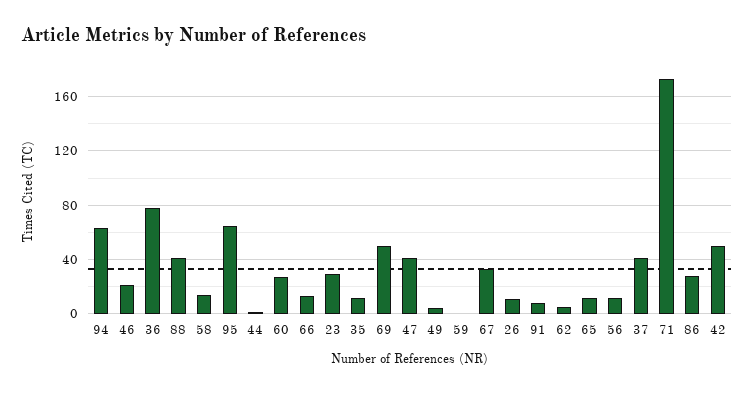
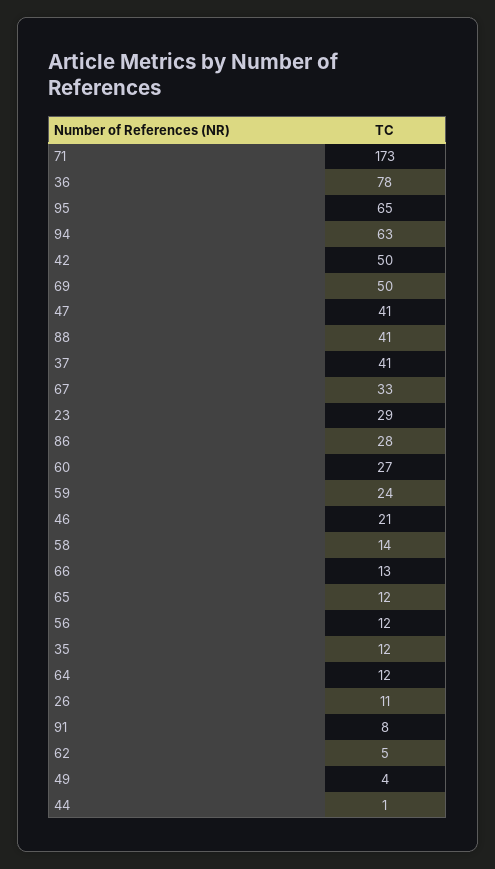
  {
    "94": 63,
    "46": 21,
    "36": 78,
    "88": 41,
    "58": 14,
    "95": 65,
    "44": 1,
    "60": 27,
    "66": 13,
    "23": 29,
    "35": 12,
    "69": 50,
    "47": 41,
    "49": 4,
-   "59": 0,
+   "59": 24,
    "67": 33,
    "26": 11,
    "91": 8,
    "62": 5,
    "65": 12,
    "56": 12,
    "37": 41,
    "71": 173,
    "86": 28,
-   "42": 50
+   "42": 50,
+   "64": 12
  }

